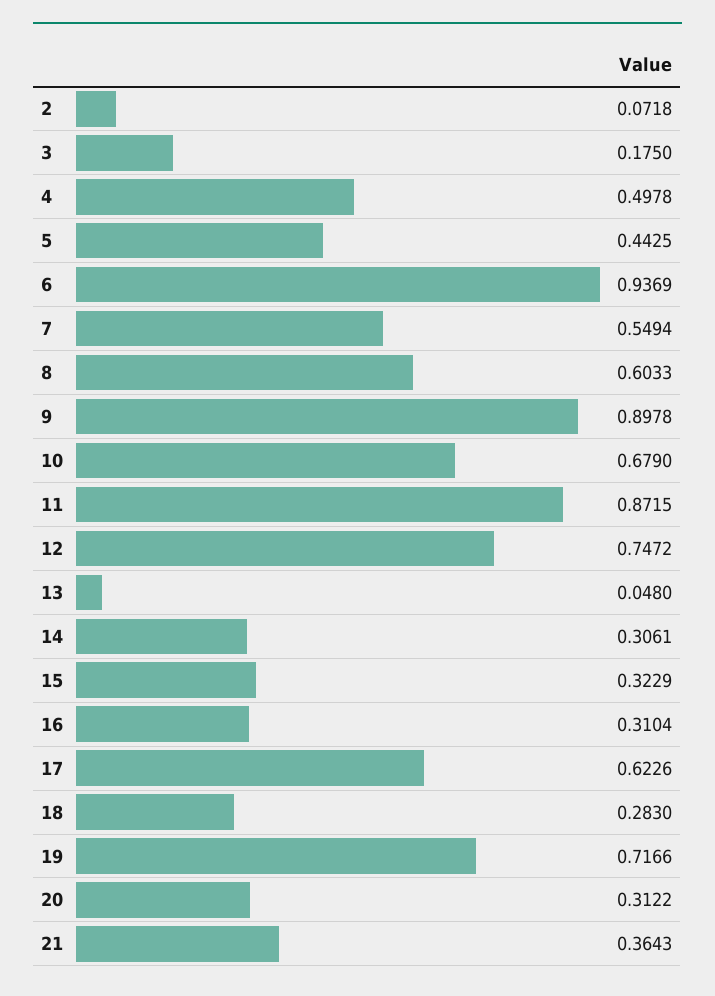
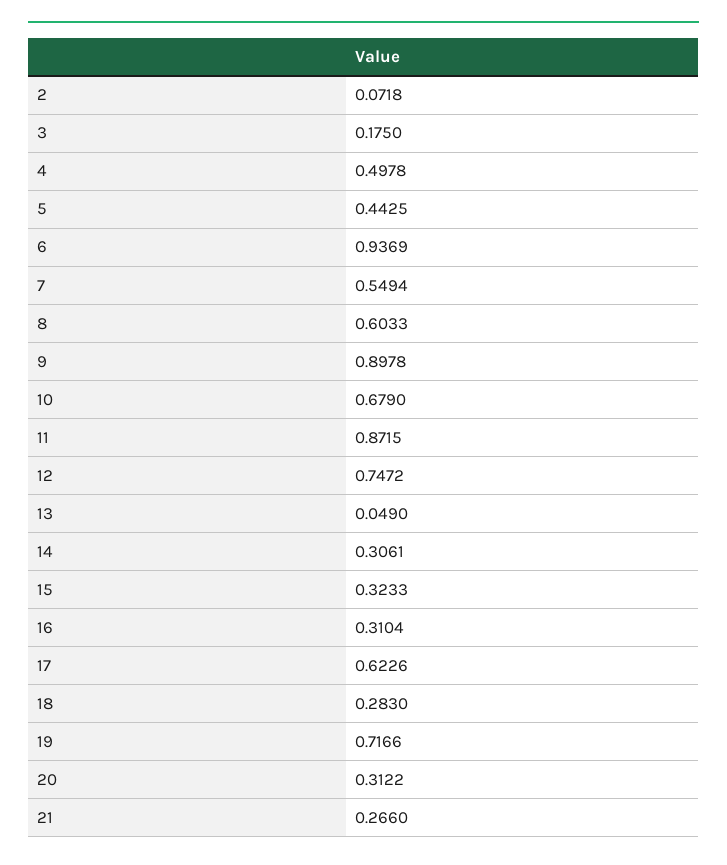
  {
    "2": 0.0718,
    "3": 0.175,
    "4": 0.4978,
    "5": 0.4425,
    "6": 0.9369,
    "7": 0.5494,
    "8": 0.6033,
    "9": 0.8978,
    "10": 0.679,
    "11": 0.8715,
    "12": 0.7472,
-   "13": 0.048,
+   "13": 0.049,
    "14": 0.3061,
-   "15": 0.3229,
+   "15": 0.3233,
    "16": 0.3104,
    "17": 0.6226,
    "18": 0.283,
    "19": 0.7166,
    "20": 0.3122,
-   "21": 0.3643
+   "21": 0.266
  }

